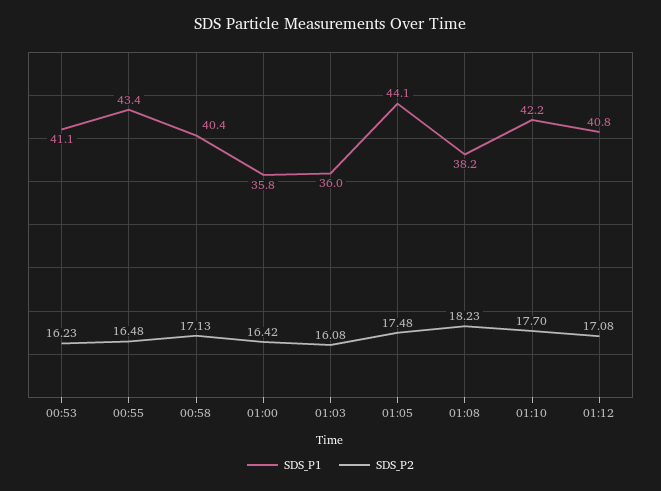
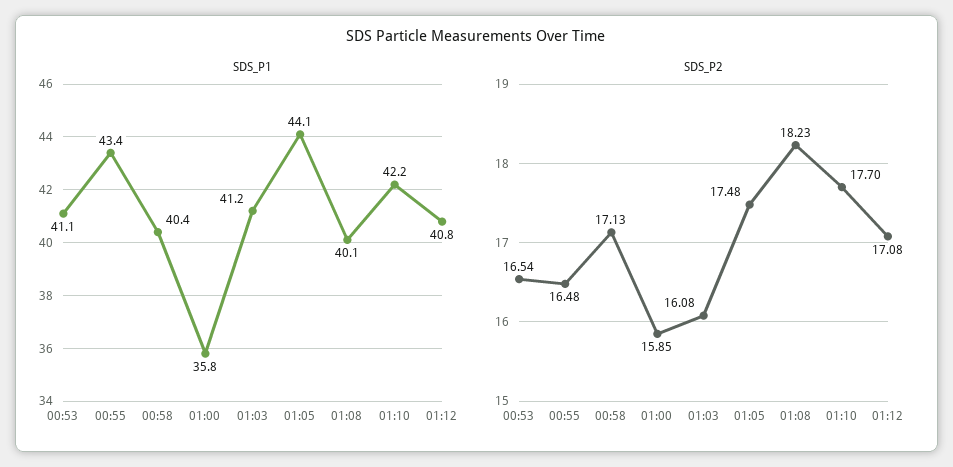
  {
    "SDS_P1": {
      "00:53": 41.1,
      "00:55": 43.4,
      "00:58": 40.4,
      "01:00": 35.8,
-     "01:03": 36,
+     "01:03": 41.2,
      "01:05": 44.1,
-     "01:08": 38.2,
+     "01:08": 40.1,
      "01:10": 42.2,
      "01:12": 40.8
    },
    "SDS_P2": {
-     "00:53": 16.23,
+     "00:53": 16.54,
      "00:55": 16.48,
      "00:58": 17.13,
-     "01:00": 16.42,
+     "01:00": 15.85,
      "01:03": 16.08,
      "01:05": 17.48,
      "01:08": 18.23,
      "01:10": 17.7,
      "01:12": 17.08
    }
  }

